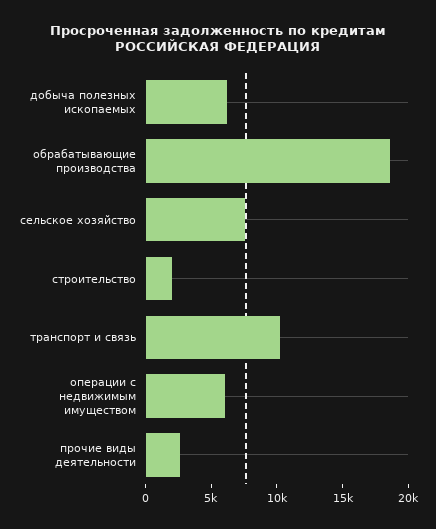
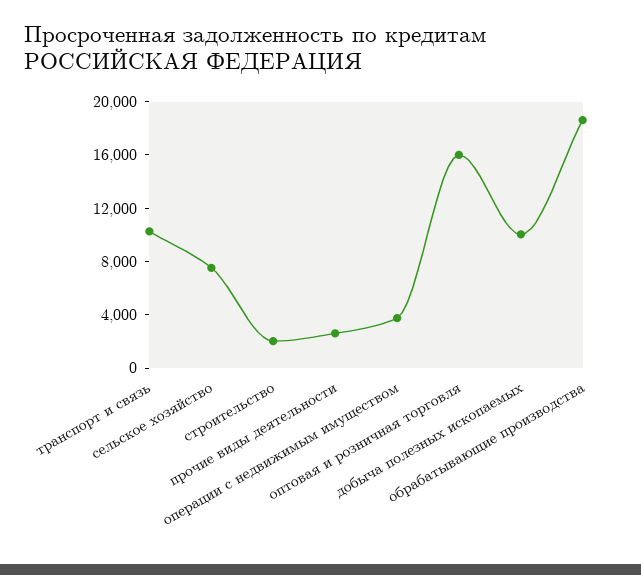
  {
-   "добыча полезных ископаемых": 6000,
+   "добыча полезных ископаемых": 10000,
    "обрабатывающие производства": 19000,
    "сельское хозяйство": 8000,
    "строительство": 2000,
    "транспорт и связь": 10000,
-   "операции с недвижимым имуществом": 6000,
+   "операции с недвижимым имуществом": 4000,
-   "прочие виды деятельности": 3000
+   "прочие виды деятельности": 3000,
+   "оптовая и розничная торговля": 16000
  }

